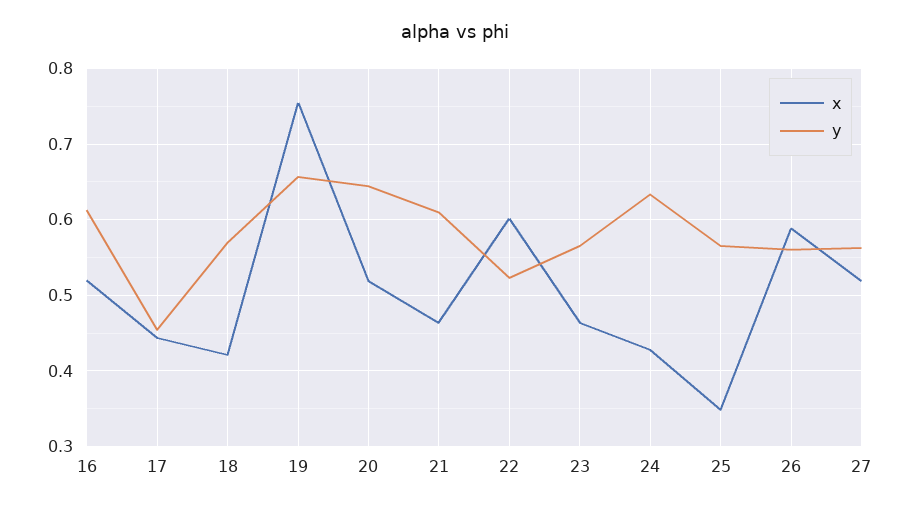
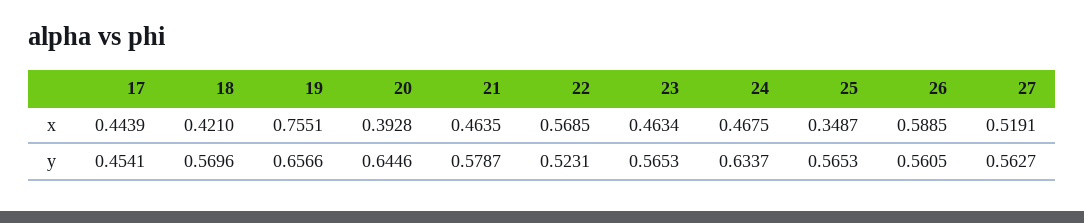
  {
    "x": {
-     "16": 0.52,
      "17": 0.4439,
      "18": 0.421,
      "19": 0.7551,
-     "20": 0.52,
+     "20": 0.3928,
      "21": 0.4635,
-     "22": 0.6,
+     "22": 0.5685,
      "23": 0.4634,
-     "24": 0.43,
+     "24": 0.4675,
      "25": 0.3487,
      "26": 0.5885,
      "27": 0.5191
    },
    "y": {
-     "16": 0.61,
      "17": 0.4541,
      "18": 0.5696,
      "19": 0.6566,
      "20": 0.6446,
-     "21": 0.61,
+     "21": 0.5787,
      "22": 0.5231,
      "23": 0.5653,
      "24": 0.6337,
      "25": 0.5653,
      "26": 0.5605,
      "27": 0.5627
    }
  }

